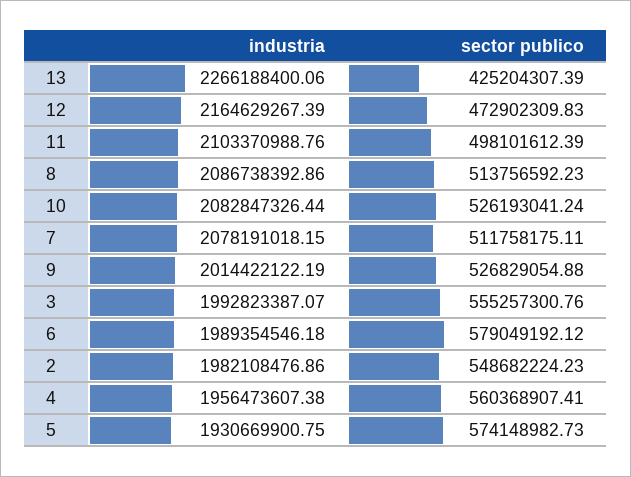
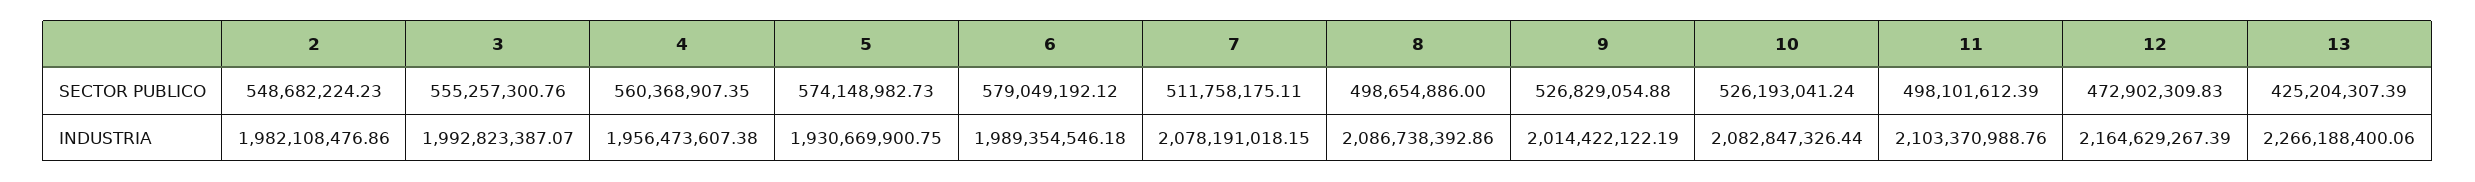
  {
    "industria": {
      "13": 2266188400.06,
      "12": 2164629267.39,
      "11": 2103370988.76,
      "8": 2086738392.86,
      "10": 2082847326.44,
      "7": 2078191018.15,
      "9": 2014422122.19,
      "3": 1992823387.07,
      "6": 1989354546.18,
      "2": 1982108476.86,
      "4": 1956473607.38,
      "5": 1930669900.75
    },
    "sector publico": {
      "13": 425204307.39,
      "12": 472902309.83,
      "11": 498101612.39,
-     "8": 513756592.23,
+     "8": 498654886,
      "10": 526193041.24,
      "7": 511758175.11,
      "9": 526829054.88,
      "3": 555257300.76,
      "6": 579049192.12,
      "2": 548682224.23,
-     "4": 560368907.41,
+     "4": 560368907.35,
      "5": 574148982.73
    }
  }

